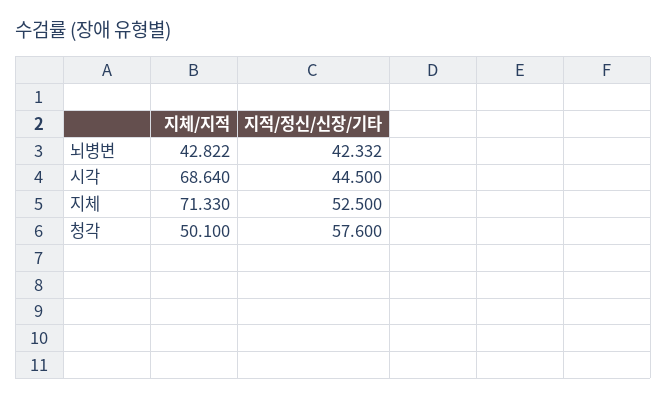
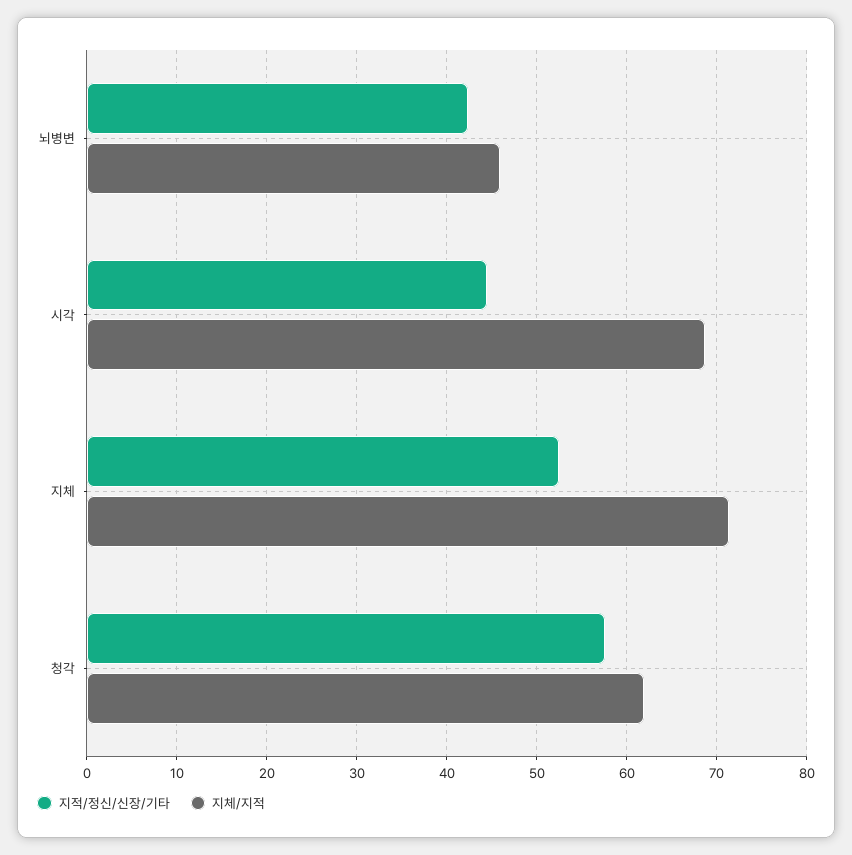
  {
    "지체/지적": {
-     "뇌병변": 42.822,
+     "뇌병변": 46,
      "시각": 68.64,
      "지체": 71.33,
-     "청각": 50.1
+     "청각": 62
    },
    "지적/정신/신장/기타": {
      "뇌병변": 42.332,
      "시각": 44.5,
      "지체": 52.5,
      "청각": 57.6
    }
  }

